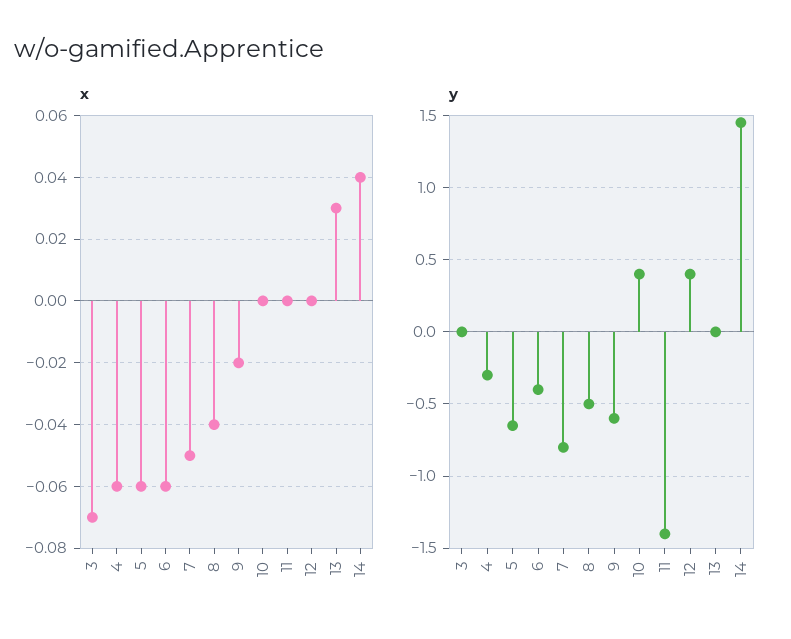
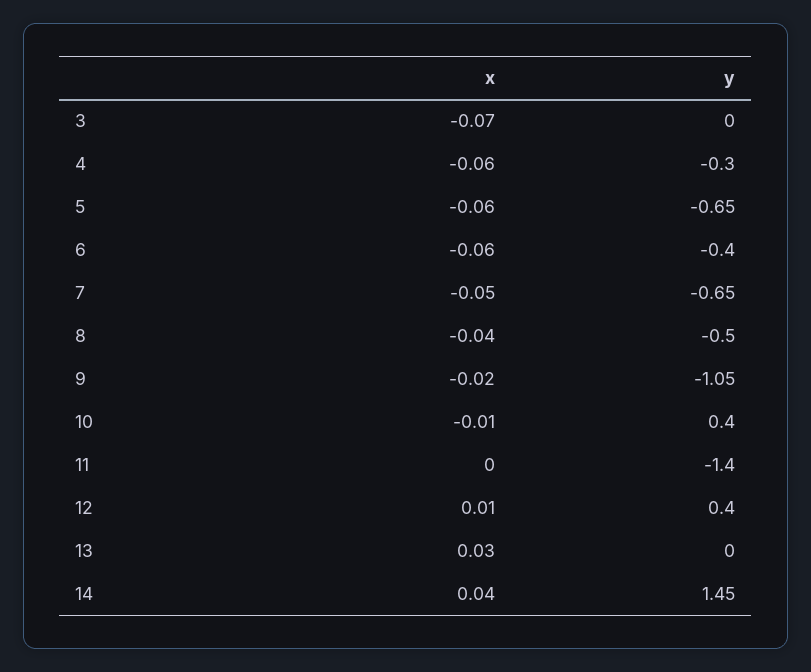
  {
    "x": {
      "3": -0.07,
      "4": -0.06,
      "5": -0.06,
      "6": -0.06,
      "7": -0.05,
      "8": -0.04,
      "9": -0.02,
-     "10": 0,
+     "10": -0.01,
      "11": 0,
-     "12": 0,
+     "12": 0.01,
      "13": 0.03,
      "14": 0.04
    },
    "y": {
      "3": 0,
      "4": -0.3,
      "5": -0.65,
      "6": -0.4,
-     "7": -0.8,
+     "7": -0.65,
      "8": -0.5,
-     "9": -0.6,
+     "9": -1.05,
      "10": 0.4,
      "11": -1.4,
      "12": 0.4,
      "13": 0,
      "14": 1.45
    }
  }

